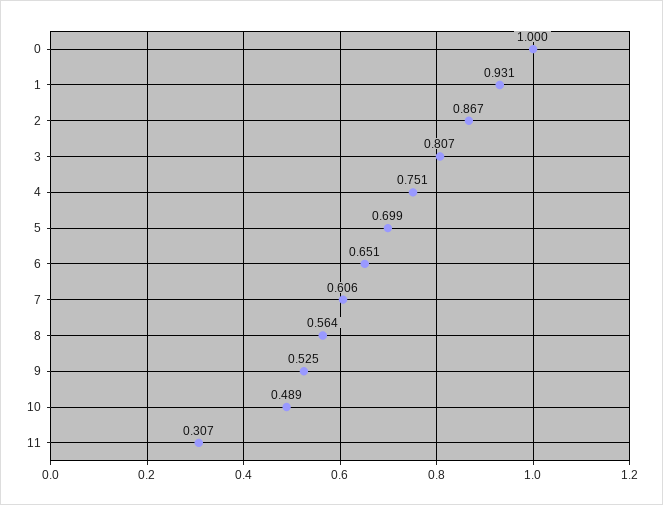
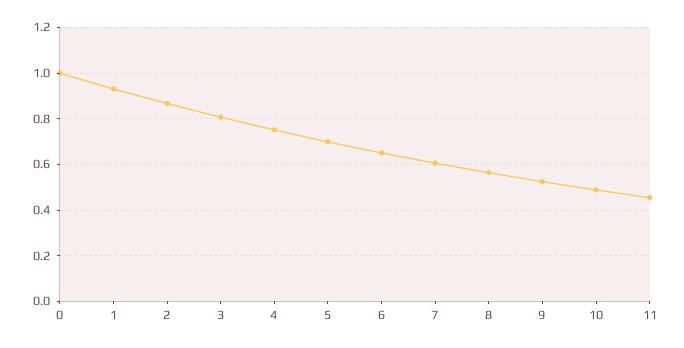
  {
    "0": 1,
    "1": 0.931,
    "2": 0.867,
    "3": 0.807,
    "4": 0.751,
    "5": 0.699,
    "6": 0.651,
    "7": 0.606,
    "8": 0.564,
    "9": 0.525,
    "10": 0.489,
-   "11": 0.307
+   "11": 0.45
  }

